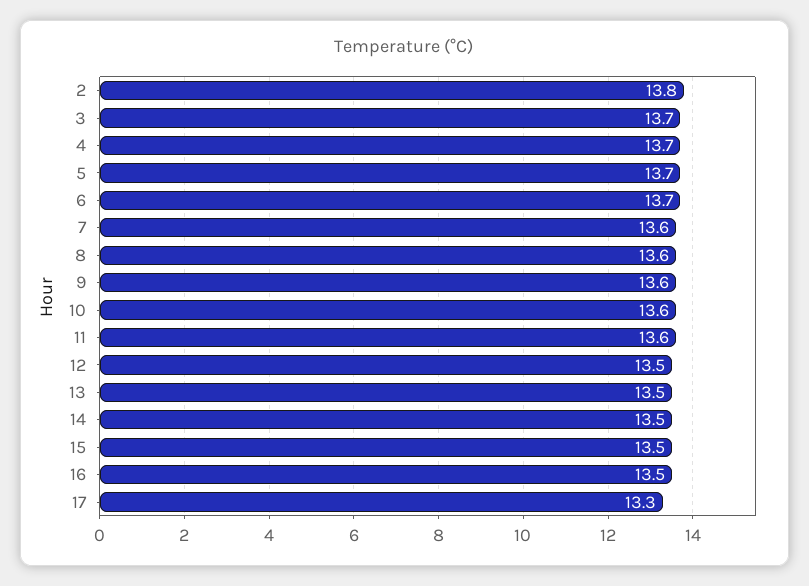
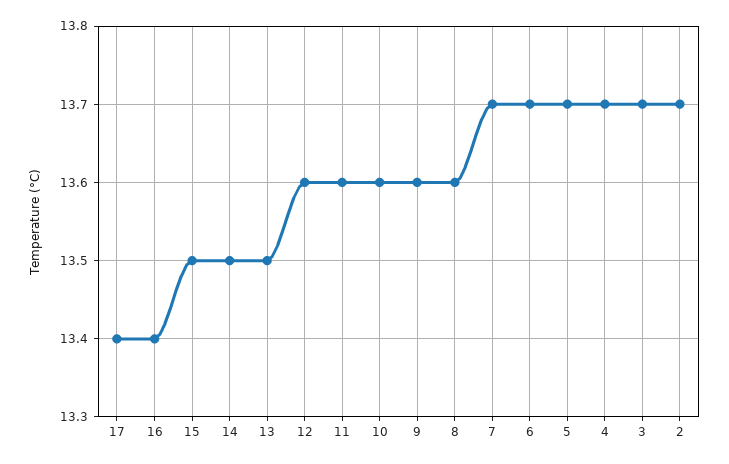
  {
-   "2": 13.8,
+   "2": 13.7,
    "3": 13.7,
    "4": 13.7,
    "5": 13.7,
    "6": 13.7,
-   "7": 13.6,
+   "7": 13.7,
    "8": 13.6,
    "9": 13.6,
    "10": 13.6,
    "11": 13.6,
-   "12": 13.5,
+   "12": 13.6,
    "13": 13.5,
    "14": 13.5,
    "15": 13.5,
-   "16": 13.5,
+   "16": 13.4,
-   "17": 13.3
+   "17": 13.4
  }

